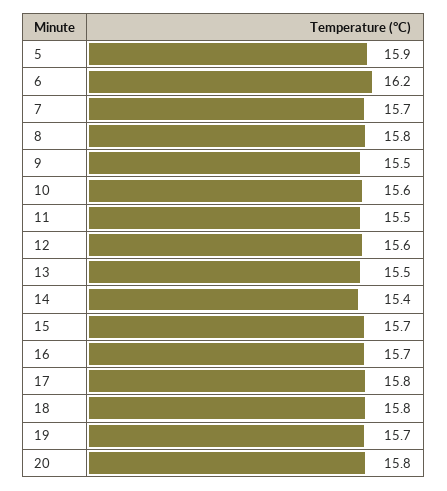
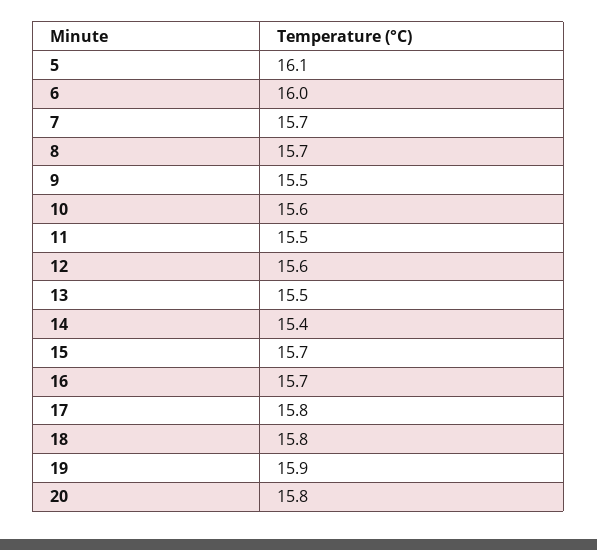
  {
-   "5": 15.9,
+   "5": 16.1,
-   "6": 16.2,
+   "6": 16,
    "7": 15.7,
-   "8": 15.8,
+   "8": 15.7,
    "9": 15.5,
    "10": 15.6,
    "11": 15.5,
    "12": 15.6,
    "13": 15.5,
    "14": 15.4,
    "15": 15.7,
    "16": 15.7,
    "17": 15.8,
    "18": 15.8,
-   "19": 15.7,
+   "19": 15.9,
    "20": 15.8
  }

